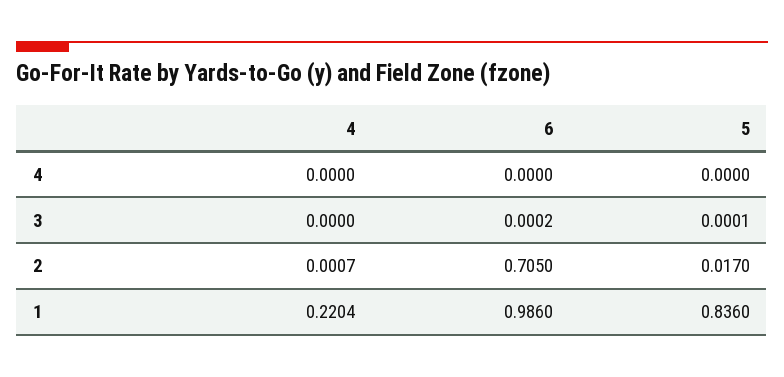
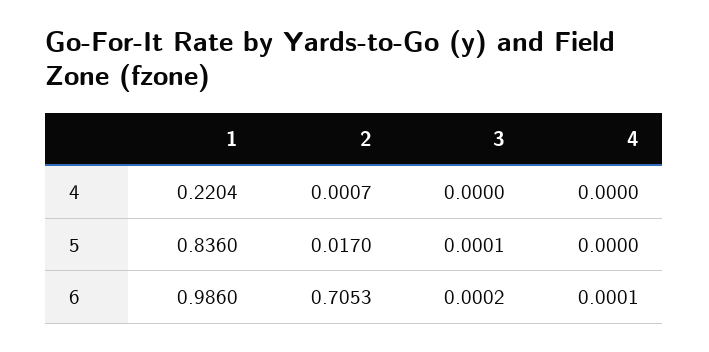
  {
    "4": {
      "4": 0,
      "3": 0,
      "2": 0.0007,
      "1": 0.2204
    },
    "6": {
-     "4": 0,
+     "4": 0.0001,
      "3": 0.0002,
-     "2": 0.705,
+     "2": 0.7053,
      "1": 0.986
    },
    "5": {
      "4": 0,
      "3": 0.0001,
      "2": 0.017,
      "1": 0.836
    }
  }

